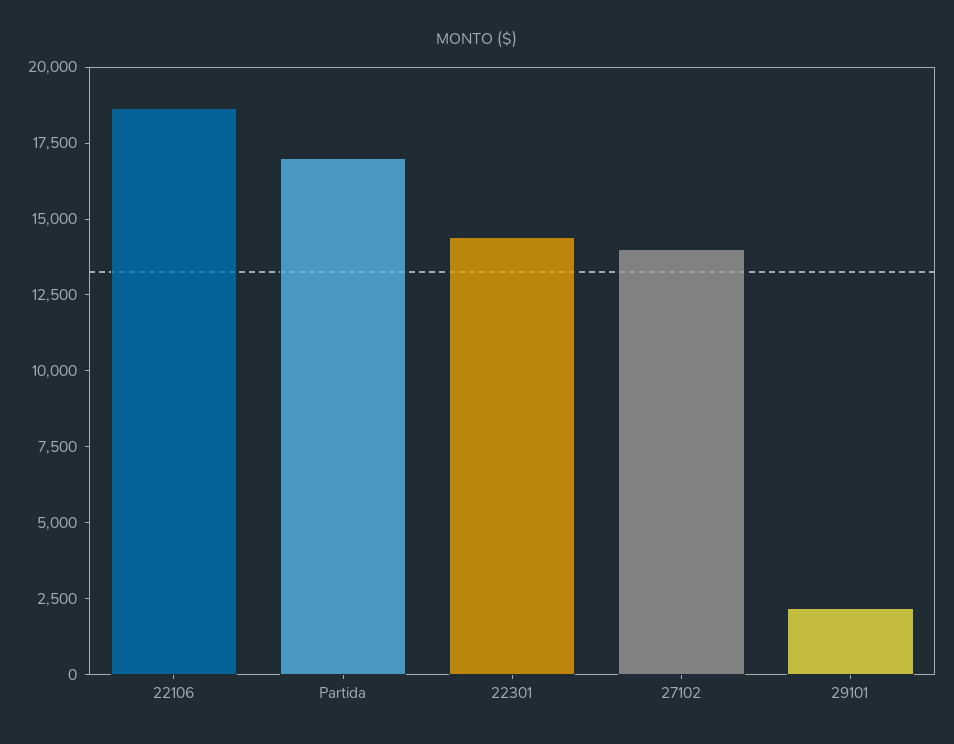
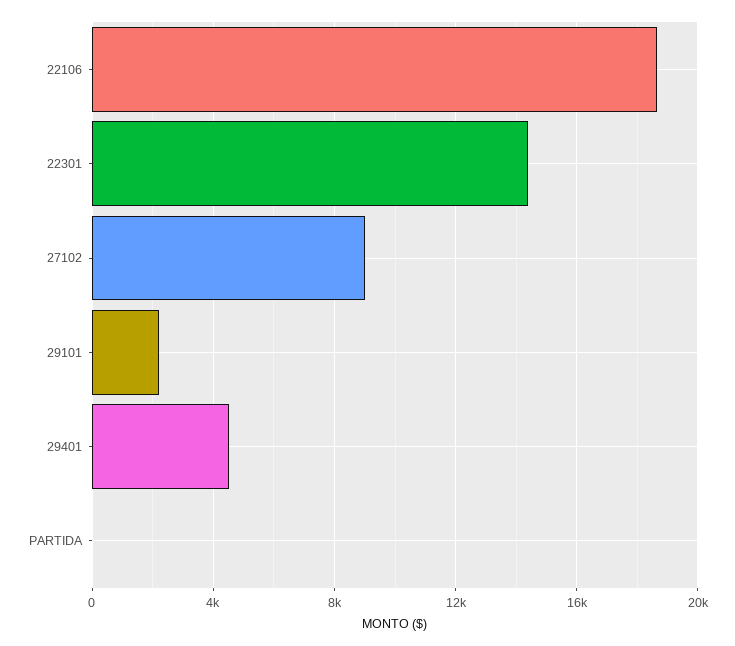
  {
    "22106": 18500,
-   "Partida": 17000,
+   "Partida": 0,
    "22301": 14500,
-   "27102": 14000,
+   "27102": 9000,
-   "29101": 2000
+   "29101": 2000,
+   "29401": 4500
  }

